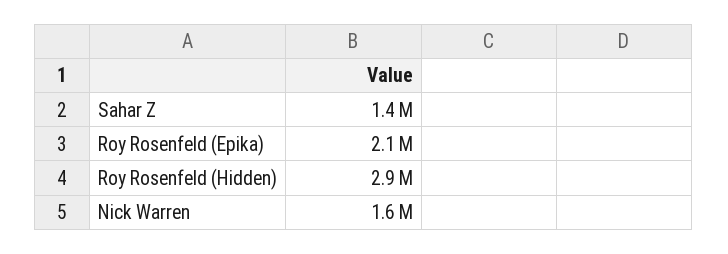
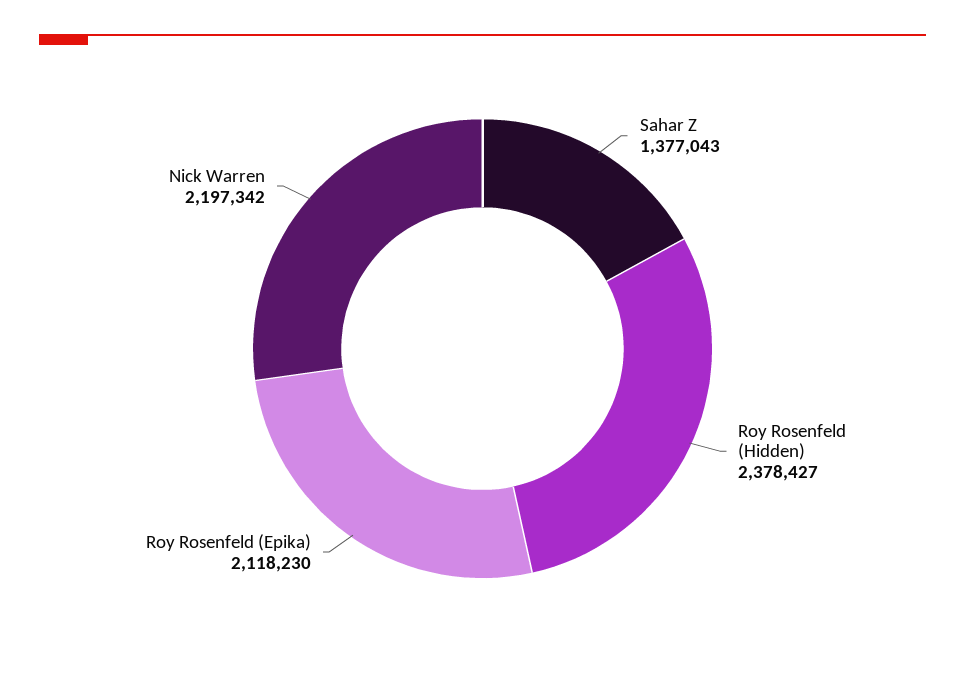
  {
    "Sahar Z": 1377043,
    "Roy Rosenfeld (Epika)": 2118230,
-   "Roy Rosenfeld (Hidden)": 2900000,
+   "Roy Rosenfeld (Hidden)": 2378427,
-   "Nick Warren": 1600000
+   "Nick Warren": 2197342
  }

